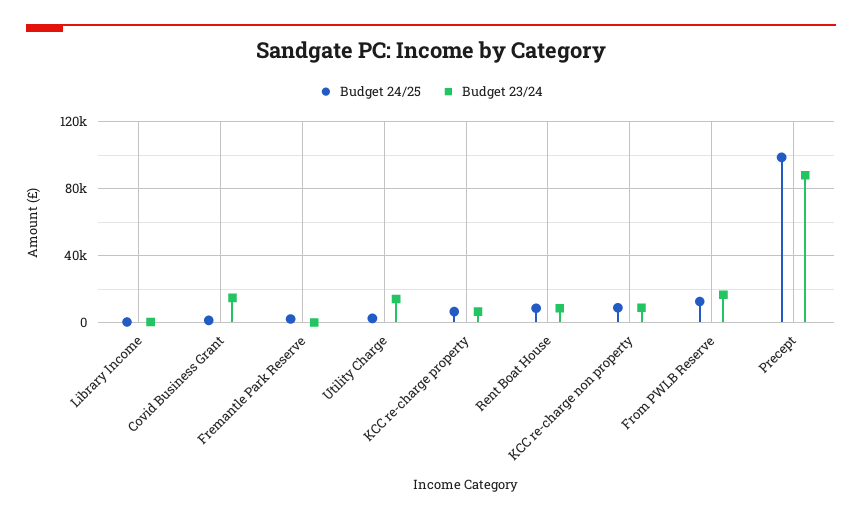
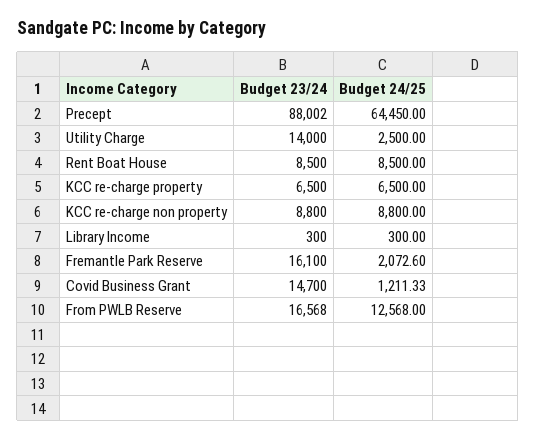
  {
    "Budget 24/25": {
      "Library Income": 300,
      "Covid Business Grant": 1211.33,
      "Fremantle Park Reserve": 2072.6,
      "Utility Charge": 2500,
      "KCC re-charge property": 6500,
      "Rent Boat House": 8500,
      "KCC re-charge non property": 8800,
      "From PWLB Reserve": 12568,
-     "Precept": 100000
+     "Precept": 64450
    },
    "Budget 23/24": {
      "Library Income": 300,
      "Covid Business Grant": 14700,
-     "Fremantle Park Reserve": 0,
+     "Fremantle Park Reserve": 16100,
      "Utility Charge": 14000,
      "KCC re-charge property": 6500,
      "Rent Boat House": 8500,
      "KCC re-charge non property": 8800,
      "From PWLB Reserve": 16568,
      "Precept": 88002
    }
  }

